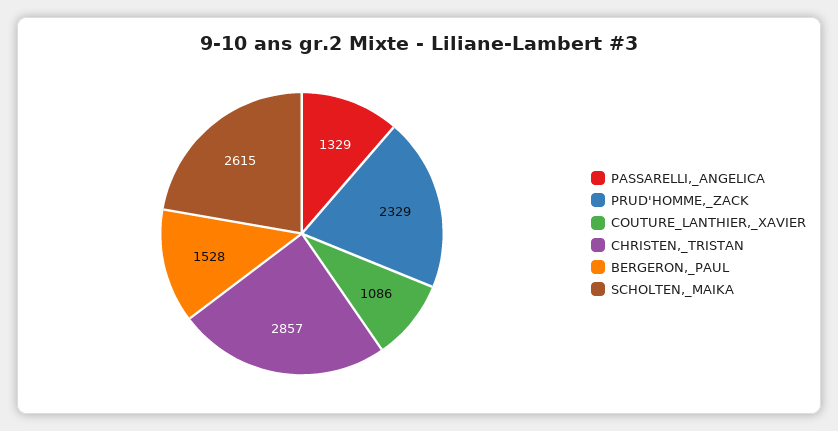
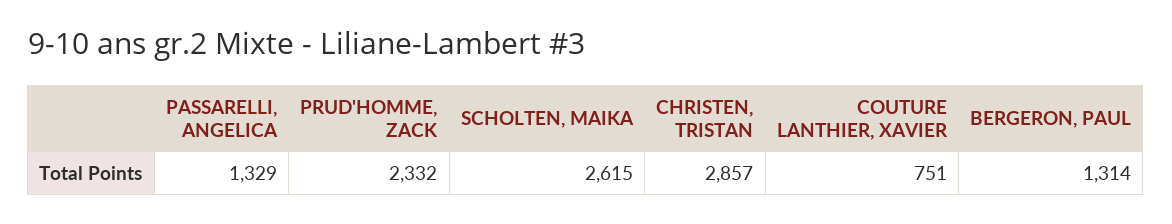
  {
    "PASSARELLI,_ANGELICA": 1329,
-   "PRUD'HOMME,_ZACK": 2329,
+   "PRUD'HOMME,_ZACK": 2332,
-   "COUTURE_LANTHIER,_XAVIER": 1086,
+   "COUTURE_LANTHIER,_XAVIER": 751,
    "CHRISTEN,_TRISTAN": 2857,
-   "BERGERON,_PAUL": 1528,
+   "BERGERON,_PAUL": 1314,
    "SCHOLTEN,_MAIKA": 2615
  }

